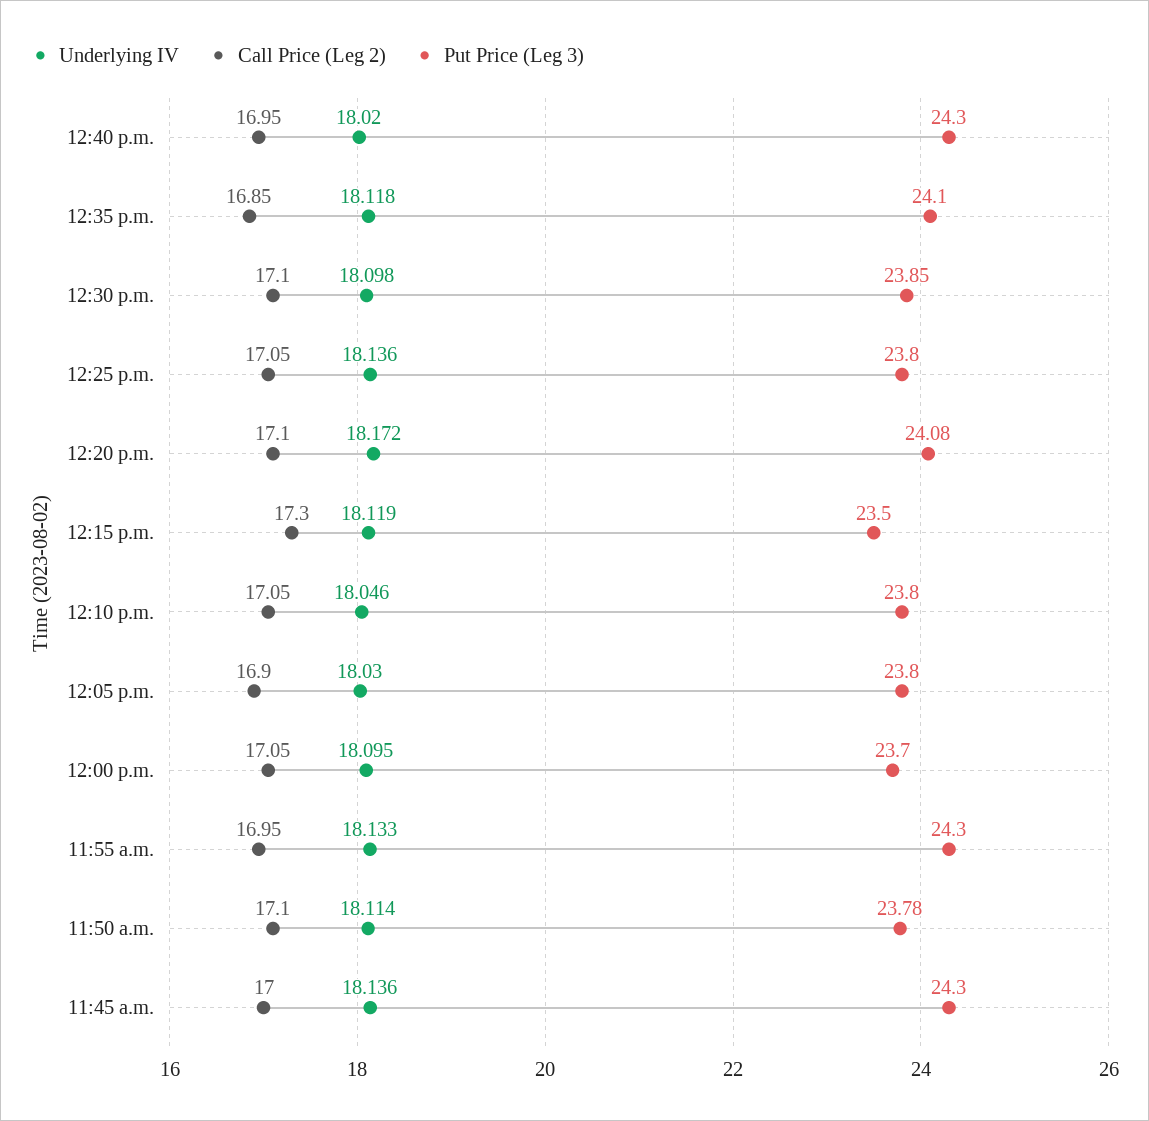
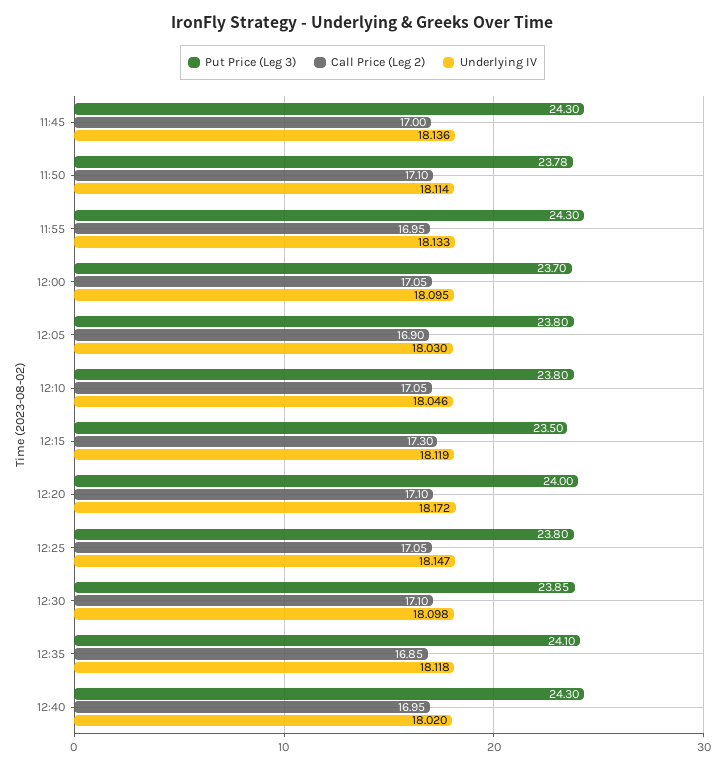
  {
    "Underlying IV": {
      "12:40 p.m.": 18.02,
      "12:35 p.m.": 18.118,
      "12:30 p.m.": 18.098,
-     "12:25 p.m.": 18.136,
+     "12:25 p.m.": 18.147,
      "12:20 p.m.": 18.172,
      "12:15 p.m.": 18.119,
      "12:10 p.m.": 18.046,
      "12:05 p.m.": 18.03,
      "12:00 p.m.": 18.095,
      "11:55 a.m.": 18.133,
      "11:50 a.m.": 18.114,
      "11:45 a.m.": 18.136
    },
    "Call Price (Leg 2)": {
      "12:40 p.m.": 16.95,
      "12:35 p.m.": 16.85,
      "12:30 p.m.": 17.1,
      "12:25 p.m.": 17.05,
      "12:20 p.m.": 17.1,
      "12:15 p.m.": 17.3,
      "12:10 p.m.": 17.05,
      "12:05 p.m.": 16.9,
      "12:00 p.m.": 17.05,
      "11:55 a.m.": 16.95,
      "11:50 a.m.": 17.1,
      "11:45 a.m.": 17
    },
    "Put Price (Leg 3)": {
      "12:40 p.m.": 24.3,
      "12:35 p.m.": 24.1,
      "12:30 p.m.": 23.85,
      "12:25 p.m.": 23.8,
-     "12:20 p.m.": 24.08,
+     "12:20 p.m.": 24,
      "12:15 p.m.": 23.5,
      "12:10 p.m.": 23.8,
      "12:05 p.m.": 23.8,
      "12:00 p.m.": 23.7,
      "11:55 a.m.": 24.3,
      "11:50 a.m.": 23.78,
      "11:45 a.m.": 24.3
    }
  }

